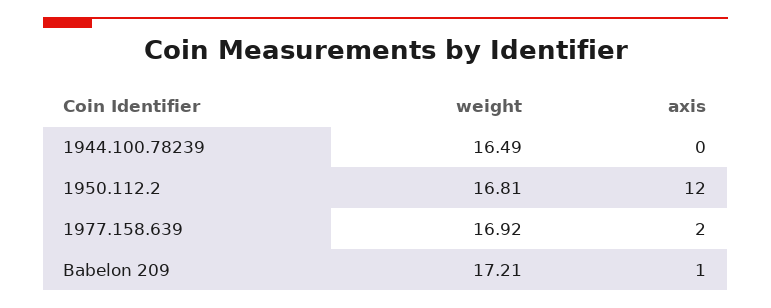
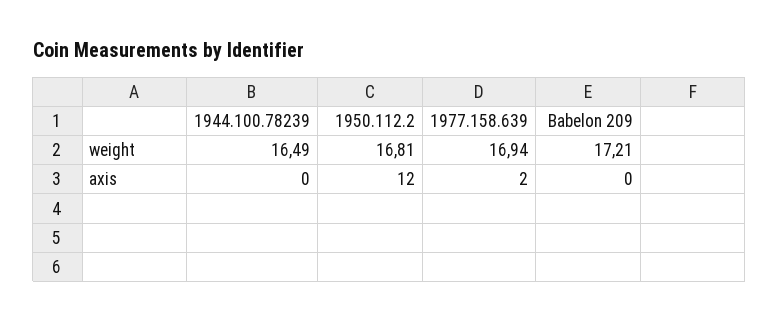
  {
    "weight": {
      "1944.100.78239": 16.49,
      "1950.112.2": 16.81,
-     "1977.158.639": 16.92,
+     "1977.158.639": 16.94,
      "Babelon 209": 17.21
    },
    "axis": {
      "1944.100.78239": 0,
      "1950.112.2": 12,
      "1977.158.639": 2,
-     "Babelon 209": 1
+     "Babelon 209": 0
    }
  }

